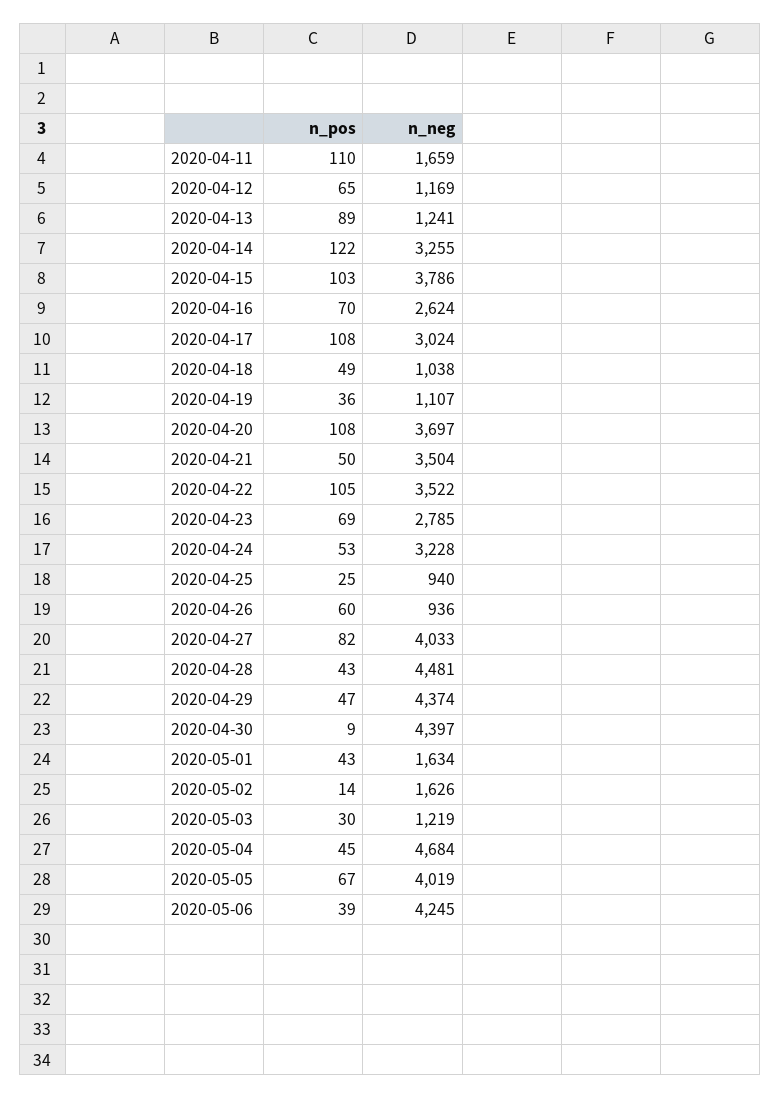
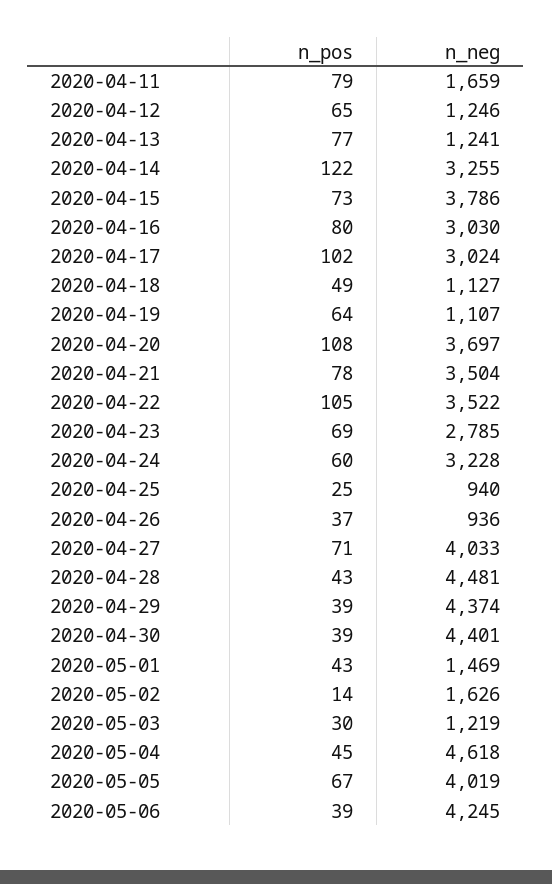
  {
    "n_pos": {
-     "2020-04-11": 110,
+     "2020-04-11": 79,
      "2020-04-12": 65,
-     "2020-04-13": 89,
+     "2020-04-13": 77,
      "2020-04-14": 122,
-     "2020-04-15": 103,
+     "2020-04-15": 73,
-     "2020-04-16": 70,
+     "2020-04-16": 80,
-     "2020-04-17": 108,
+     "2020-04-17": 102,
      "2020-04-18": 49,
-     "2020-04-19": 36,
+     "2020-04-19": 64,
      "2020-04-20": 108,
-     "2020-04-21": 50,
+     "2020-04-21": 78,
      "2020-04-22": 105,
      "2020-04-23": 69,
-     "2020-04-24": 53,
+     "2020-04-24": 60,
      "2020-04-25": 25,
-     "2020-04-26": 60,
+     "2020-04-26": 37,
-     "2020-04-27": 82,
+     "2020-04-27": 71,
      "2020-04-28": 43,
-     "2020-04-29": 47,
+     "2020-04-29": 39,
-     "2020-04-30": 9,
+     "2020-04-30": 39,
      "2020-05-01": 43,
      "2020-05-02": 14,
      "2020-05-03": 30,
      "2020-05-04": 45,
      "2020-05-05": 67,
      "2020-05-06": 39
    },
    "n_neg": {
      "2020-04-11": 1659,
-     "2020-04-12": 1169,
+     "2020-04-12": 1246,
      "2020-04-13": 1241,
      "2020-04-14": 3255,
      "2020-04-15": 3786,
-     "2020-04-16": 2624,
+     "2020-04-16": 3030,
      "2020-04-17": 3024,
-     "2020-04-18": 1038,
+     "2020-04-18": 1127,
      "2020-04-19": 1107,
      "2020-04-20": 3697,
      "2020-04-21": 3504,
      "2020-04-22": 3522,
      "2020-04-23": 2785,
      "2020-04-24": 3228,
      "2020-04-25": 940,
      "2020-04-26": 936,
      "2020-04-27": 4033,
      "2020-04-28": 4481,
      "2020-04-29": 4374,
-     "2020-04-30": 4397,
+     "2020-04-30": 4401,
-     "2020-05-01": 1634,
+     "2020-05-01": 1469,
      "2020-05-02": 1626,
      "2020-05-03": 1219,
-     "2020-05-04": 4684,
+     "2020-05-04": 4618,
      "2020-05-05": 4019,
      "2020-05-06": 4245
    }
  }

